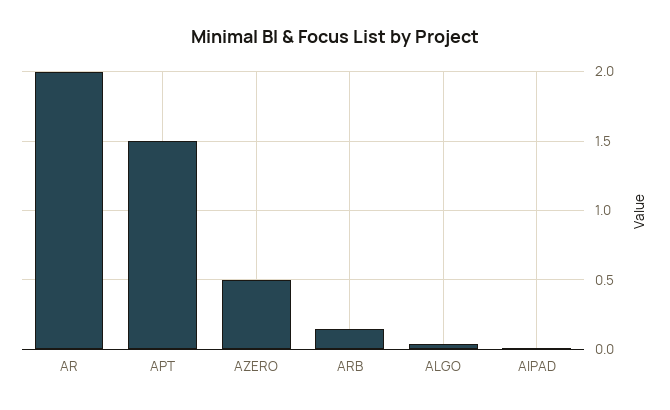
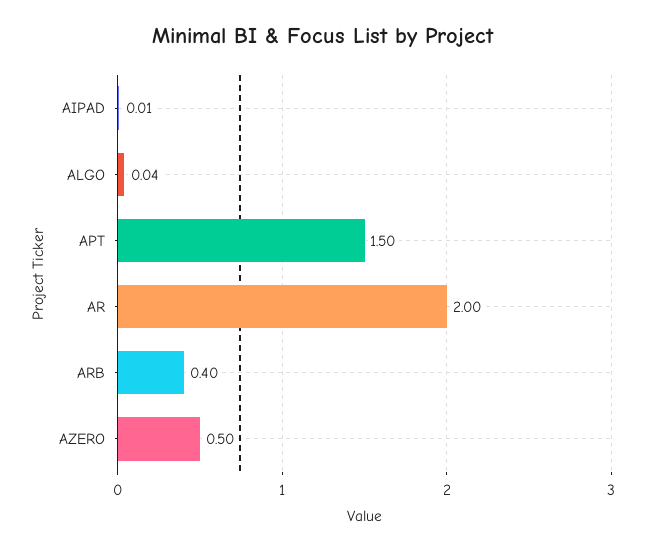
  {
    "AR": 2,
    "APT": 1.5,
    "AZERO": 0.5,
-   "ARB": 0.15,
+   "ARB": 0.4,
    "ALGO": 0.04,
    "AIPAD": 0.01
  }

